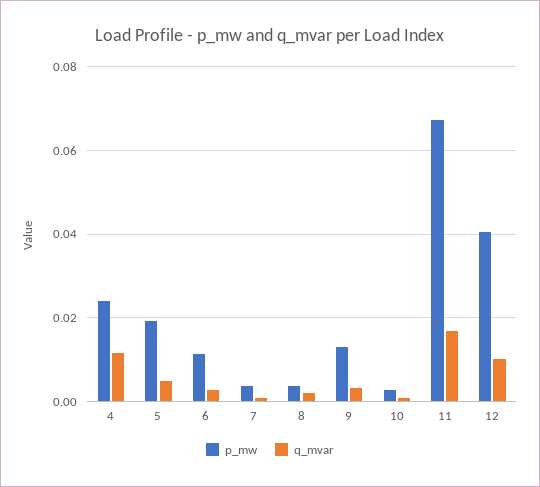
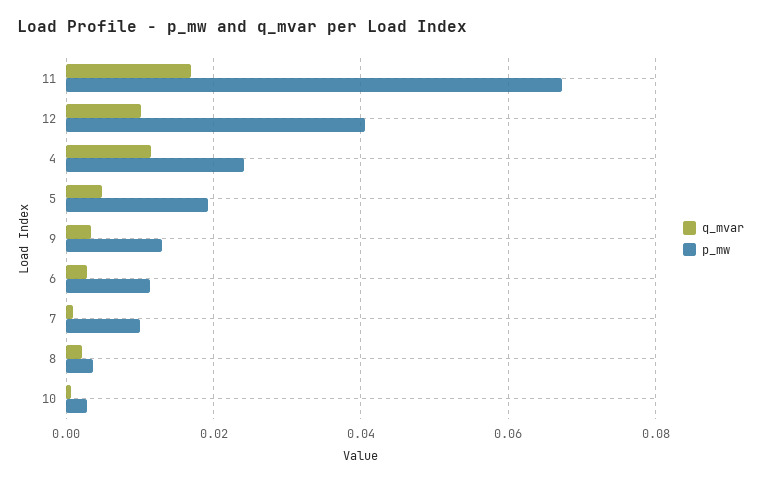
  {
    "p_mw": {
      "4": 0.024,
      "5": 0.02,
      "6": 0.012,
-     "7": 0.004,
+     "7": 0.01,
      "8": 0.004,
      "9": 0.014,
      "10": 0.002,
      "11": 0.068,
      "12": 0.04
    },
    "q_mvar": {
      "4": 0.012,
      "5": 0.004,
      "6": 0.002,
      "7": 0,
      "8": 0.002,
      "9": 0.004,
      "10": 0,
      "11": 0.016,
      "12": 0.01
    }
  }

